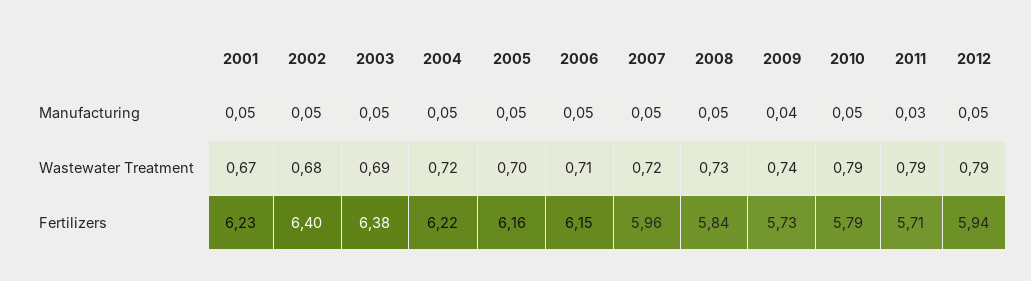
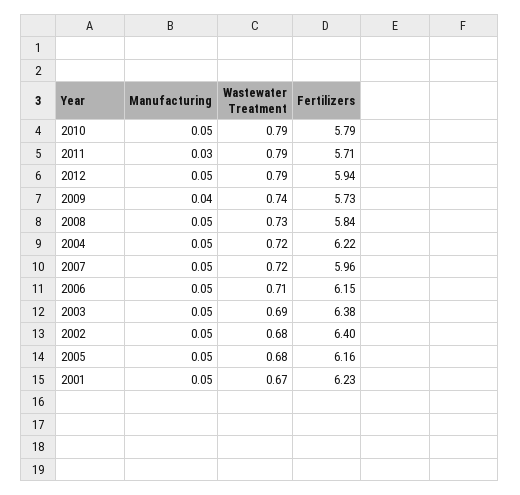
  {
    "2001": {
      "Manufacturing": 0.05,
      "Wastewater Treatment": 0.67,
      "Fertilizers": 6.23
    },
    "2002": {
      "Manufacturing": 0.05,
      "Wastewater Treatment": 0.68,
      "Fertilizers": 6.4
    },
    "2003": {
      "Manufacturing": 0.05,
      "Wastewater Treatment": 0.69,
      "Fertilizers": 6.38
    },
    "2004": {
      "Manufacturing": 0.05,
      "Wastewater Treatment": 0.72,
      "Fertilizers": 6.22
    },
    "2005": {
      "Manufacturing": 0.05,
-     "Wastewater Treatment": 0.7,
+     "Wastewater Treatment": 0.68,
      "Fertilizers": 6.16
    },
    "2006": {
      "Manufacturing": 0.05,
      "Wastewater Treatment": 0.71,
      "Fertilizers": 6.15
    },
    "2007": {
      "Manufacturing": 0.05,
      "Wastewater Treatment": 0.72,
      "Fertilizers": 5.96
    },
    "2008": {
      "Manufacturing": 0.05,
      "Wastewater Treatment": 0.73,
      "Fertilizers": 5.84
    },
    "2009": {
      "Manufacturing": 0.04,
      "Wastewater Treatment": 0.74,
      "Fertilizers": 5.73
    },
    "2010": {
      "Manufacturing": 0.05,
      "Wastewater Treatment": 0.79,
      "Fertilizers": 5.79
    },
    "2011": {
      "Manufacturing": 0.03,
      "Wastewater Treatment": 0.79,
      "Fertilizers": 5.71
    },
    "2012": {
      "Manufacturing": 0.05,
      "Wastewater Treatment": 0.79,
      "Fertilizers": 5.94
    }
  }

